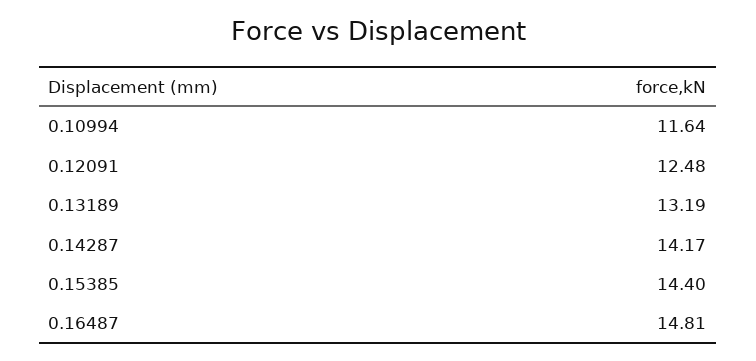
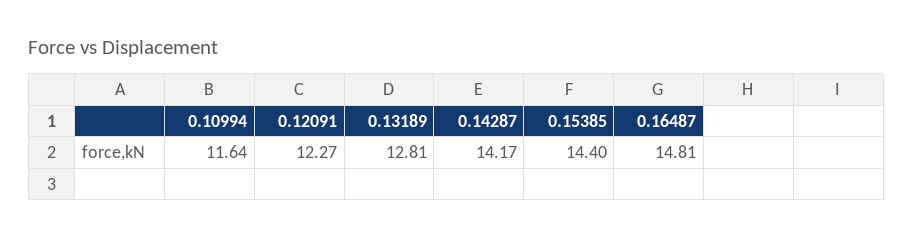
  {
    "0.10994": 11.64,
-   "0.12091": 12.48,
+   "0.12091": 12.27,
-   "0.13189": 13.19,
+   "0.13189": 12.81,
    "0.14287": 14.17,
    "0.15385": 14.4,
    "0.16487": 14.81
  }

